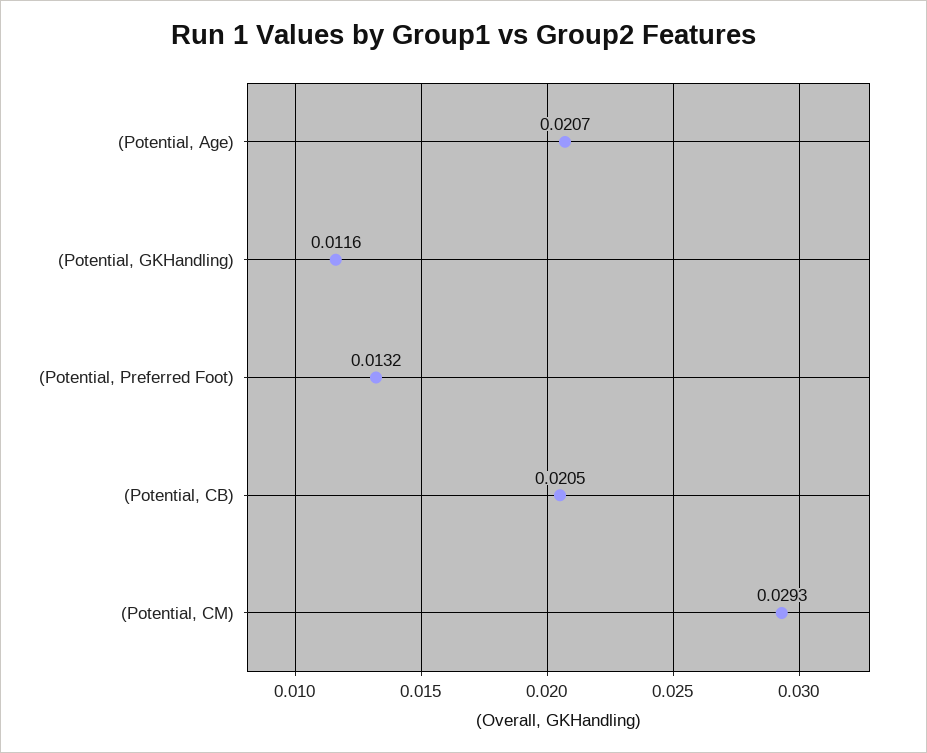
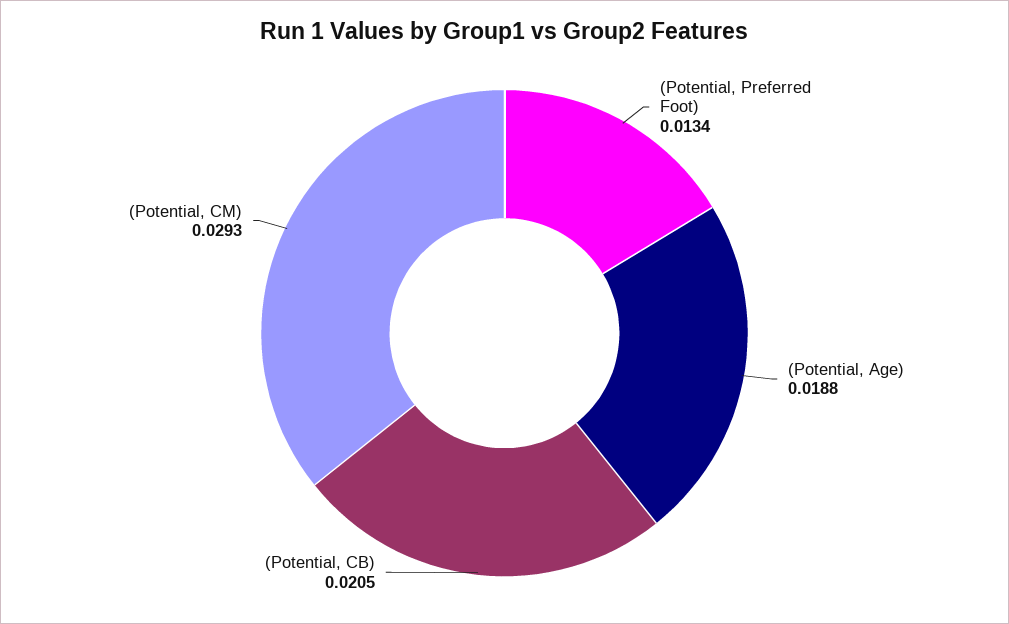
  {
-   "(Potential, Age)": 0.0207,
+   "(Potential, Age)": 0.0188,
-   "(Potential, GKHandling)": 0.0116,
-   "(Potential, Preferred Foot)": 0.0132,
+   "(Potential, Preferred Foot)": 0.0134,
    "(Potential, CB)": 0.0205,
    "(Potential, CM)": 0.0293
  }

